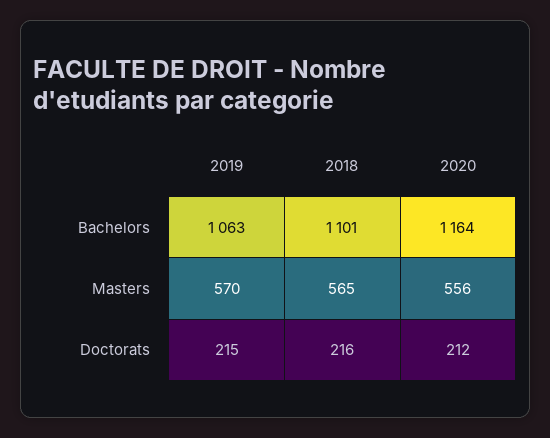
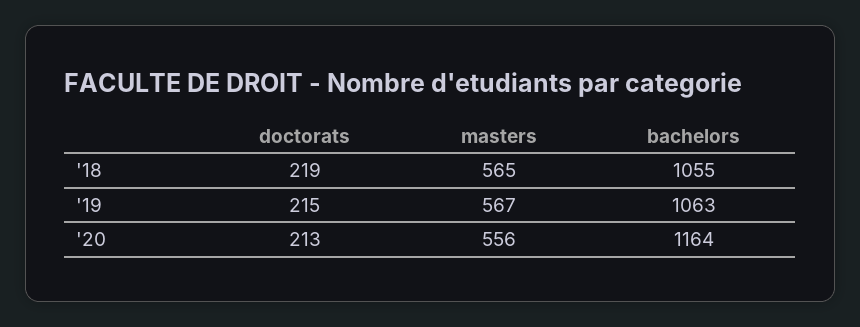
  {
    "2019": {
      "Bachelors": 1063,
-     "Masters": 570,
+     "Masters": 567,
      "Doctorats": 215
    },
    "2018": {
-     "Bachelors": 1101,
+     "Bachelors": 1055,
      "Masters": 565,
-     "Doctorats": 216
+     "Doctorats": 219
    },
    "2020": {
      "Bachelors": 1164,
      "Masters": 556,
-     "Doctorats": 212
+     "Doctorats": 213
    }
  }

